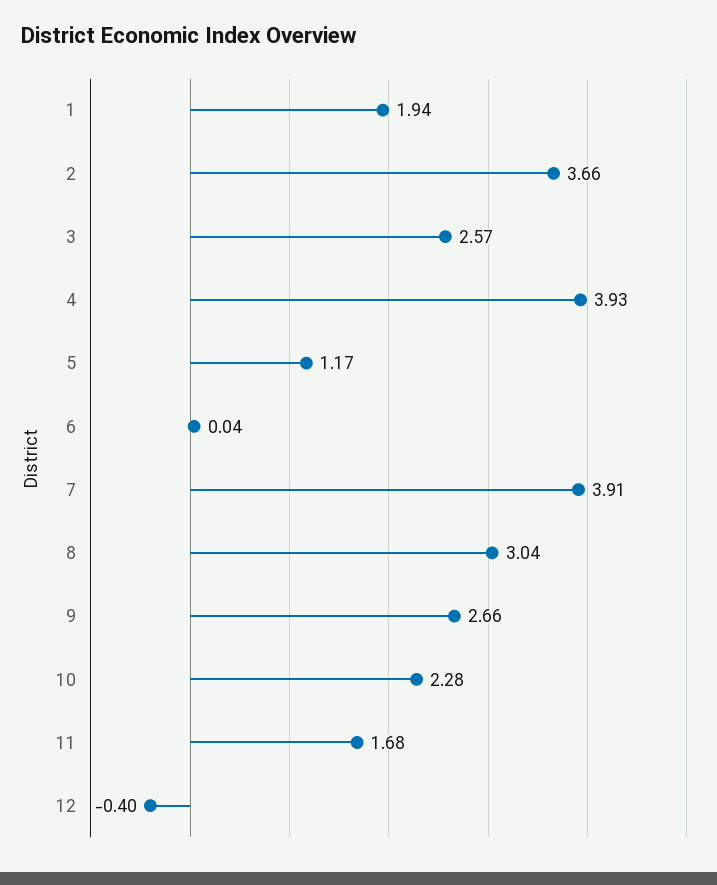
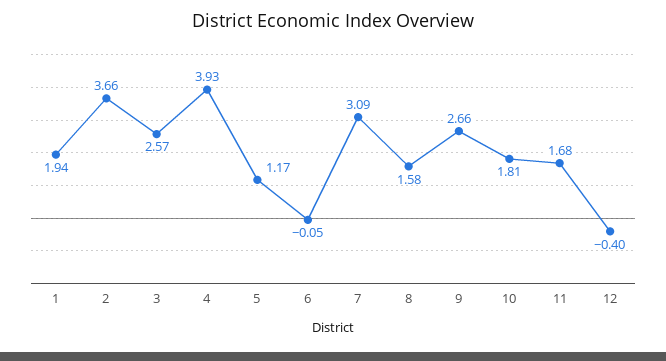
  {
    "1": 1.94,
    "2": 3.66,
    "3": 2.57,
    "4": 3.93,
    "5": 1.17,
-   "6": 0.04,
+   "6": -0.05,
-   "7": 3.91,
+   "7": 3.09,
-   "8": 3.04,
+   "8": 1.58,
    "9": 2.66,
-   "10": 2.28,
+   "10": 1.81,
    "11": 1.68,
    "12": -0.4
  }

